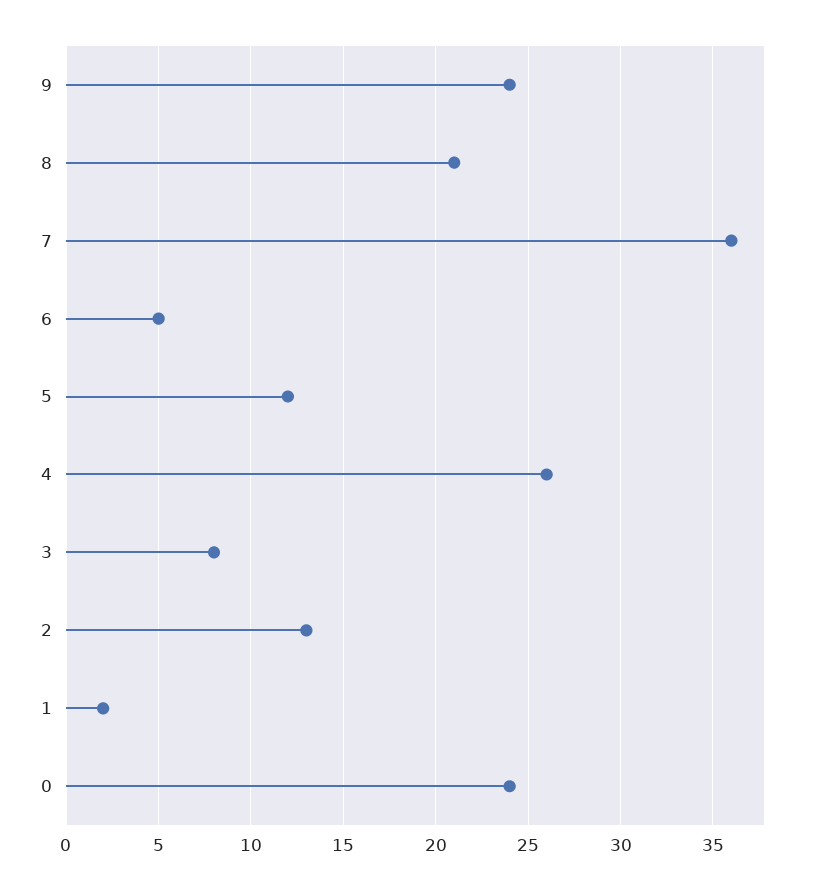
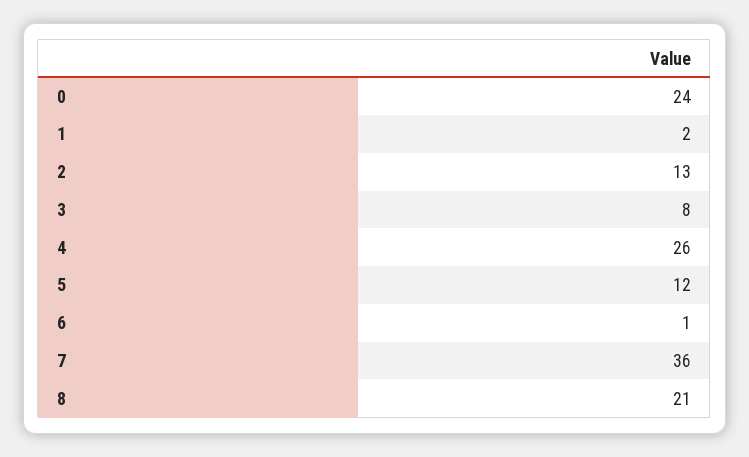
  {
-   "9": 24,
    "8": 21,
    "7": 36,
-   "6": 5,
+   "6": 1,
    "5": 12,
    "4": 26,
    "3": 8,
    "2": 13,
    "1": 2,
    "0": 24
  }

